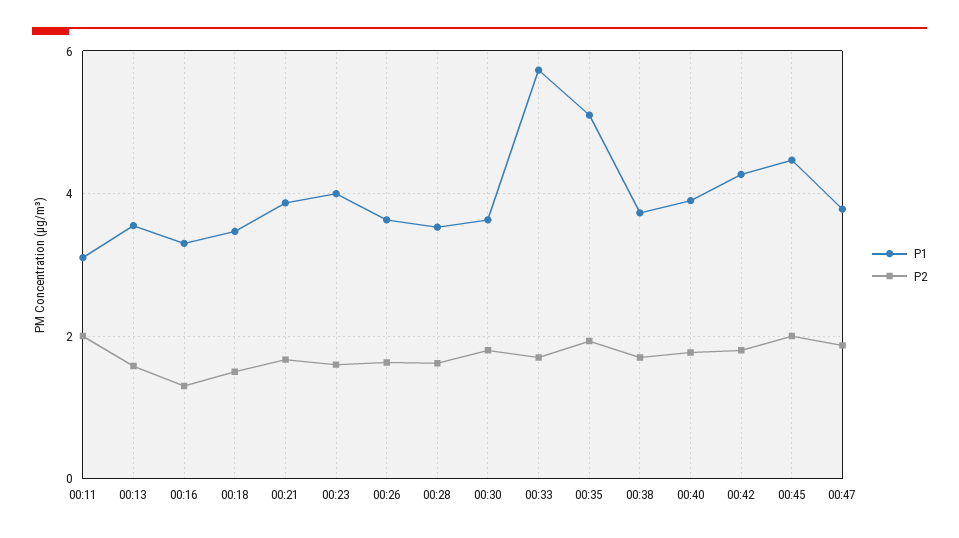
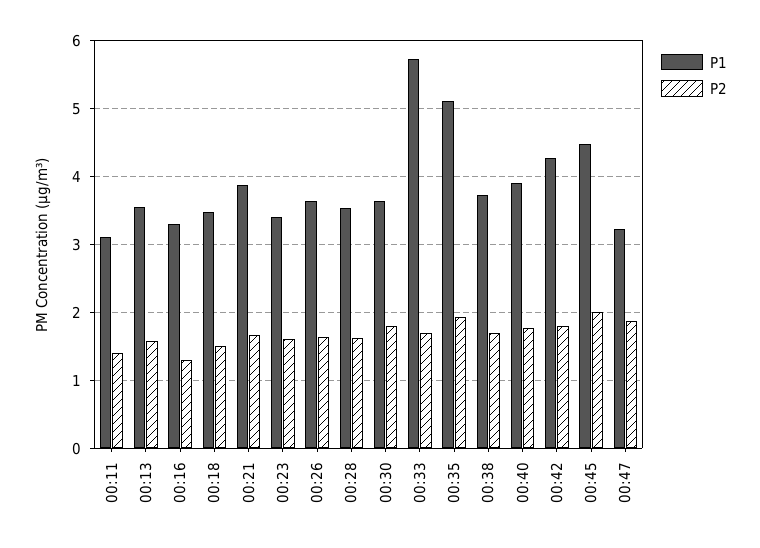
  {
    "P1": {
      "00:11": 3.1,
      "00:13": 3.6,
      "00:16": 3.3,
      "00:18": 3.5,
      "00:21": 3.9,
-     "00:23": 4,
+     "00:23": 3.4,
      "00:26": 3.6,
      "00:28": 3.5,
      "00:30": 3.6,
      "00:33": 5.7,
      "00:35": 5.1,
      "00:38": 3.7,
      "00:40": 3.9,
      "00:42": 4.3,
      "00:45": 4.5,
-     "00:47": 3.8
+     "00:47": 3.2
    },
    "P2": {
-     "00:11": 2,
+     "00:11": 1.4,
      "00:13": 1.6,
      "00:16": 1.3,
      "00:18": 1.5,
      "00:21": 1.7,
      "00:23": 1.6,
      "00:26": 1.6,
      "00:28": 1.6,
      "00:30": 1.8,
      "00:33": 1.7,
      "00:35": 1.9,
      "00:38": 1.7,
      "00:40": 1.8,
      "00:42": 1.8,
      "00:45": 2,
      "00:47": 1.9
    }
  }

